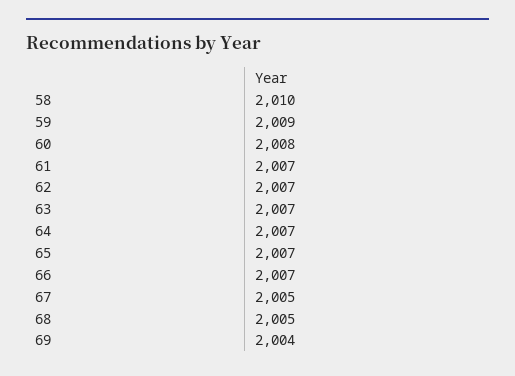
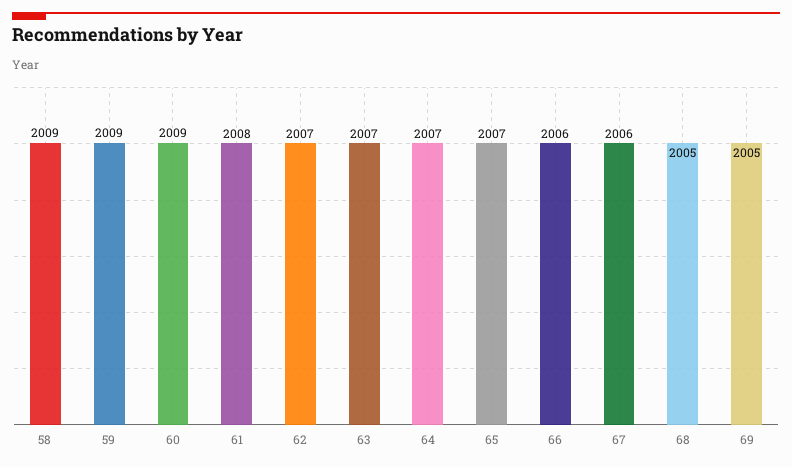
  {
-   "58": 2010,
+   "58": 2009,
    "59": 2009,
-   "60": 2008,
+   "60": 2009,
-   "61": 2007,
+   "61": 2008,
    "62": 2007,
    "63": 2007,
    "64": 2007,
    "65": 2007,
-   "66": 2007,
+   "66": 2006,
-   "67": 2005,
+   "67": 2006,
    "68": 2005,
-   "69": 2004
+   "69": 2005
  }

